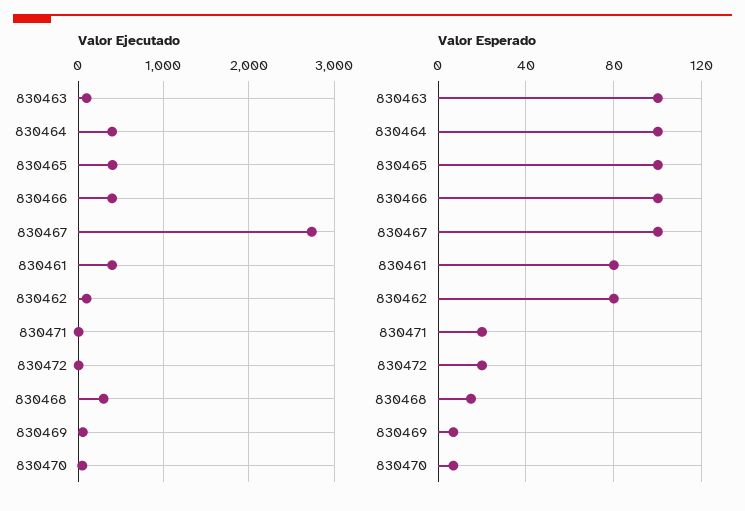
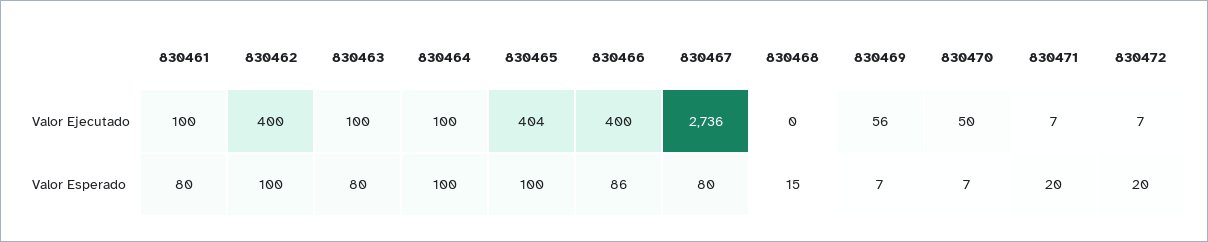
  {
    "Valor Ejecutado": {
      "830463": 100,
-     "830464": 400,
+     "830464": 100,
      "830465": 404,
      "830466": 400,
      "830467": 2736,
-     "830461": 400,
+     "830461": 100,
-     "830462": 100,
+     "830462": 400,
      "830471": 7,
      "830472": 7,
-     "830468": 300,
+     "830468": 0,
      "830469": 56,
      "830470": 50
    },
    "Valor Esperado": {
-     "830463": 100,
+     "830463": 80,
      "830464": 100,
      "830465": 100,
-     "830466": 100,
+     "830466": 86,
-     "830467": 100,
+     "830467": 80,
      "830461": 80,
-     "830462": 80,
+     "830462": 100,
      "830471": 20,
      "830472": 20,
      "830468": 15,
      "830469": 7,
      "830470": 7
    }
  }

